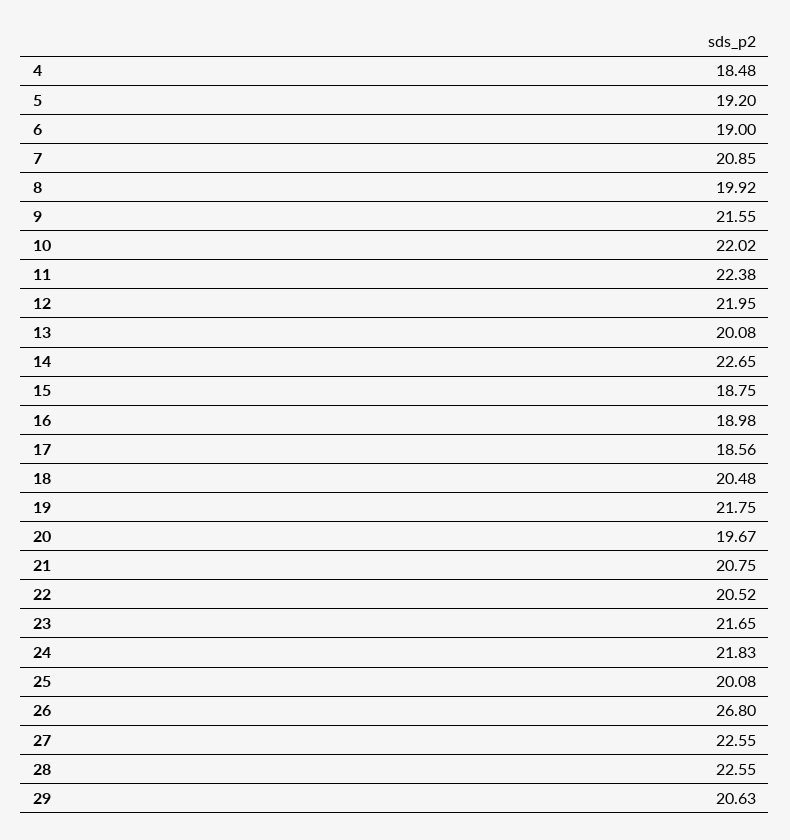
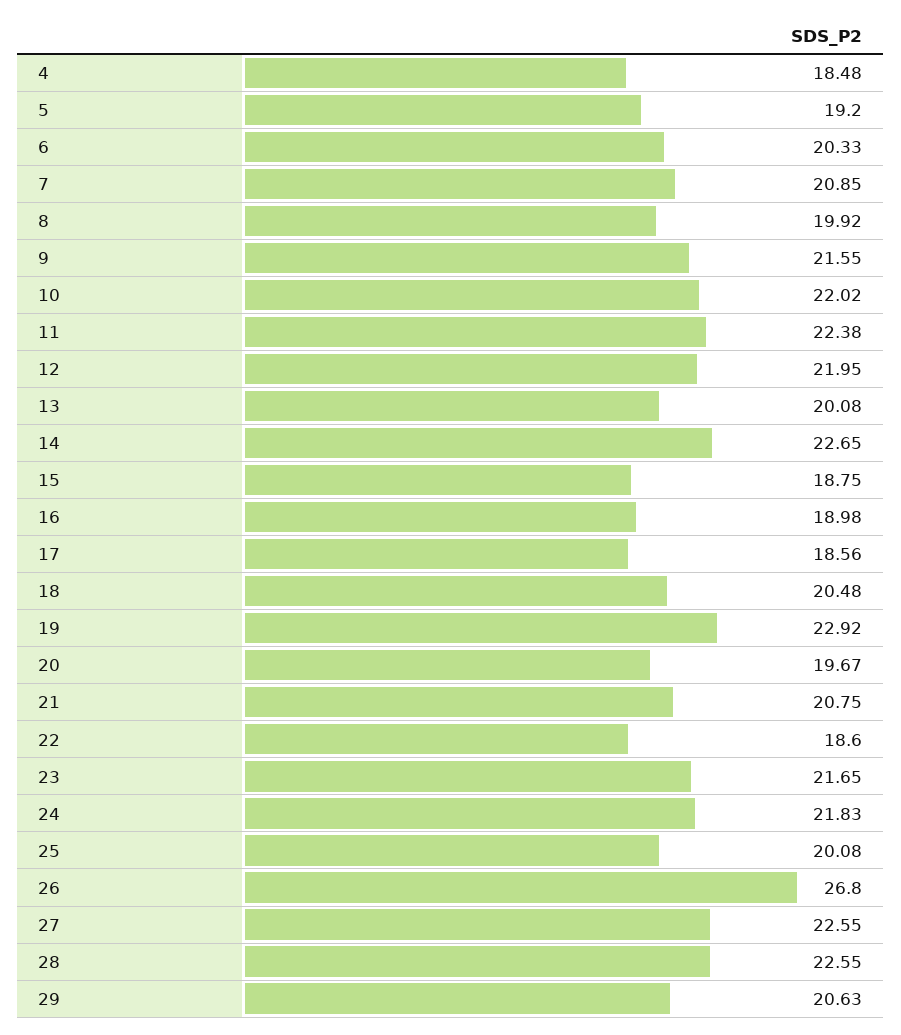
  {
    "4": 18.48,
    "5": 19.2,
-   "6": 19,
+   "6": 20.33,
    "7": 20.85,
    "8": 19.92,
    "9": 21.55,
    "10": 22.02,
    "11": 22.38,
    "12": 21.95,
    "13": 20.08,
    "14": 22.65,
    "15": 18.75,
    "16": 18.98,
    "17": 18.56,
    "18": 20.48,
-   "19": 21.75,
+   "19": 22.92,
    "20": 19.67,
    "21": 20.75,
-   "22": 20.52,
+   "22": 18.6,
    "23": 21.65,
    "24": 21.83,
    "25": 20.08,
    "26": 26.8,
    "27": 22.55,
    "28": 22.55,
    "29": 20.63
  }

